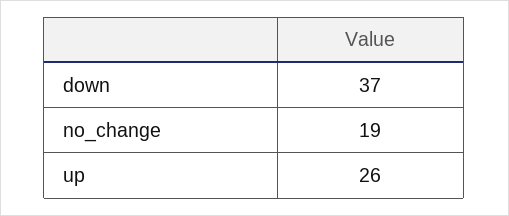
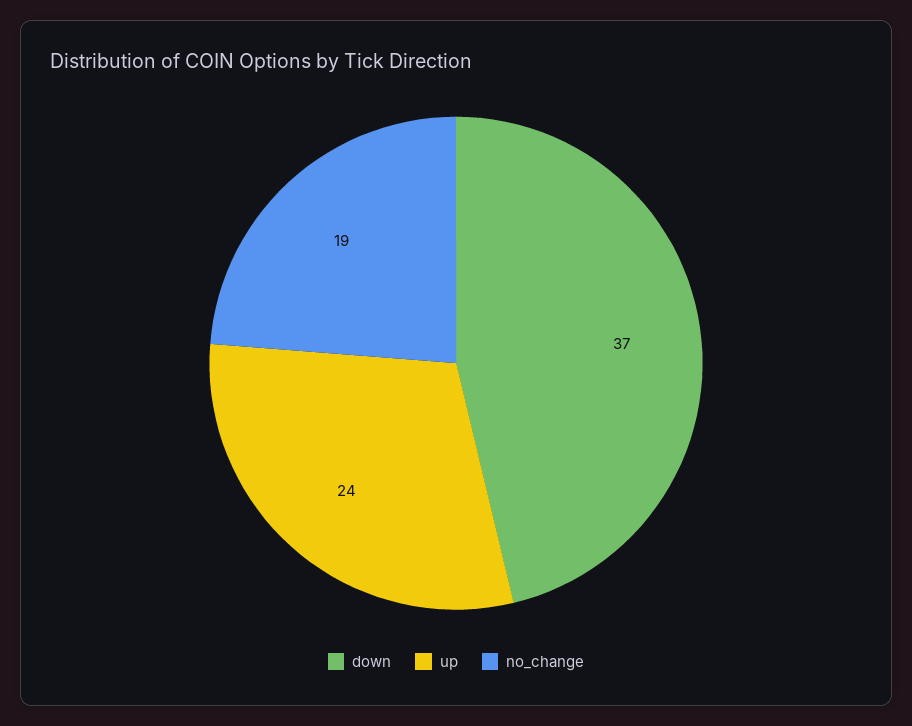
  {
    "down": 37,
    "no_change": 19,
-   "up": 26
+   "up": 24
  }

